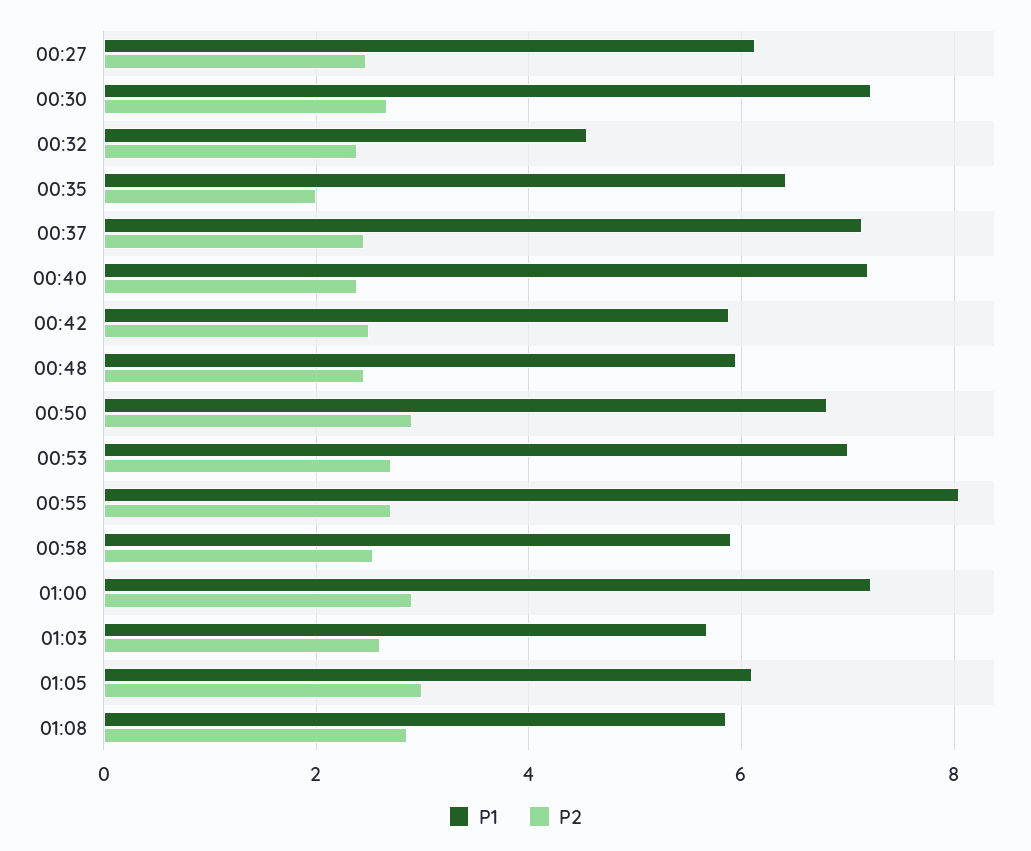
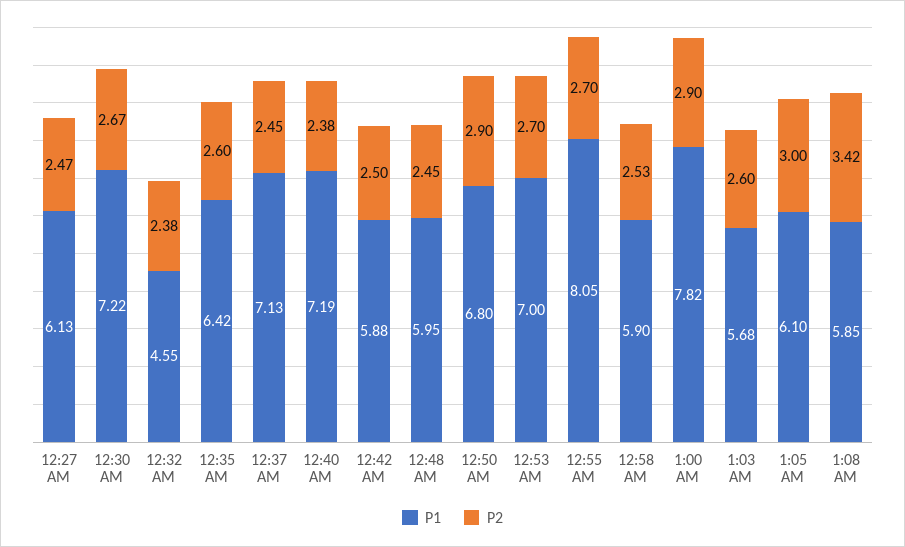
  {
    "P1": {
      "00:27": 6.13,
      "00:30": 7.22,
      "00:32": 4.55,
      "00:35": 6.42,
      "00:37": 7.13,
      "00:40": 7.19,
      "00:42": 5.88,
      "00:48": 5.95,
      "00:50": 6.8,
      "00:53": 7,
      "00:55": 8.05,
      "00:58": 5.9,
-     "01:00": 7.2,
+     "01:00": 7.82,
      "01:03": 5.68,
      "01:05": 6.1,
      "01:08": 5.85
    },
    "P2": {
      "00:27": 2.47,
      "00:30": 2.67,
      "00:32": 2.38,
-     "00:35": 2,
+     "00:35": 2.6,
      "00:37": 2.45,
      "00:40": 2.38,
      "00:42": 2.5,
      "00:48": 2.45,
      "00:50": 2.9,
      "00:53": 2.7,
      "00:55": 2.7,
      "00:58": 2.53,
      "01:00": 2.9,
      "01:03": 2.6,
      "01:05": 3,
-     "01:08": 2.8
+     "01:08": 3.42
    }
  }

